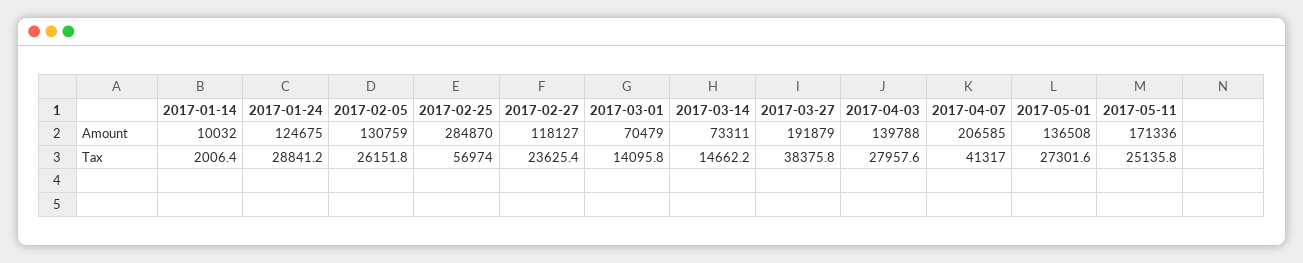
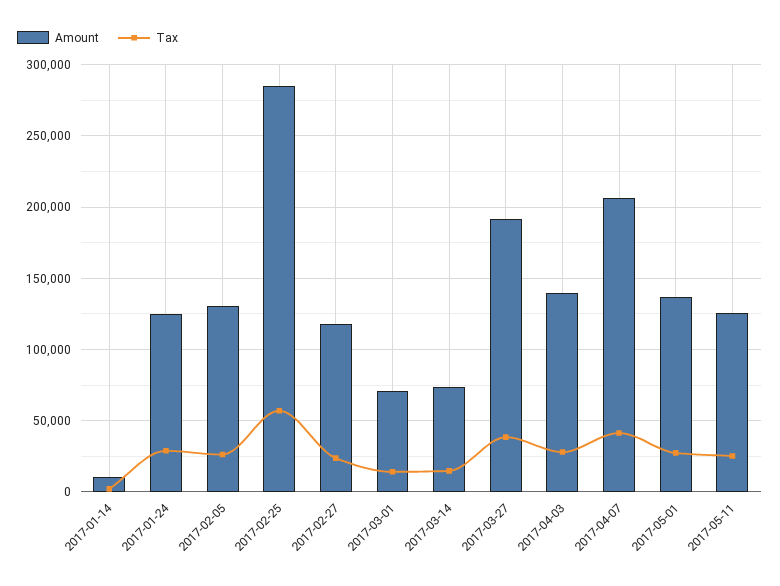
  {
    "Amount": {
      "2017-01-14": 10032,
      "2017-01-24": 124675,
      "2017-02-05": 130759,
      "2017-02-25": 284870,
      "2017-02-27": 118127,
      "2017-03-01": 70479,
      "2017-03-14": 73311,
      "2017-03-27": 191879,
      "2017-04-03": 139788,
      "2017-04-07": 206585,
      "2017-05-01": 136508,
-     "2017-05-11": 171336
+     "2017-05-11": 125000
    },
    "Tax": {
      "2017-01-14": 2006.4,
      "2017-01-24": 28841.2,
      "2017-02-05": 26151.8,
      "2017-02-25": 56974,
      "2017-02-27": 23625.4,
      "2017-03-01": 14095.8,
      "2017-03-14": 14662.2,
      "2017-03-27": 38375.8,
      "2017-04-03": 27957.6,
      "2017-04-07": 41317,
      "2017-05-01": 27301.6,
      "2017-05-11": 25135.8
    }
  }

